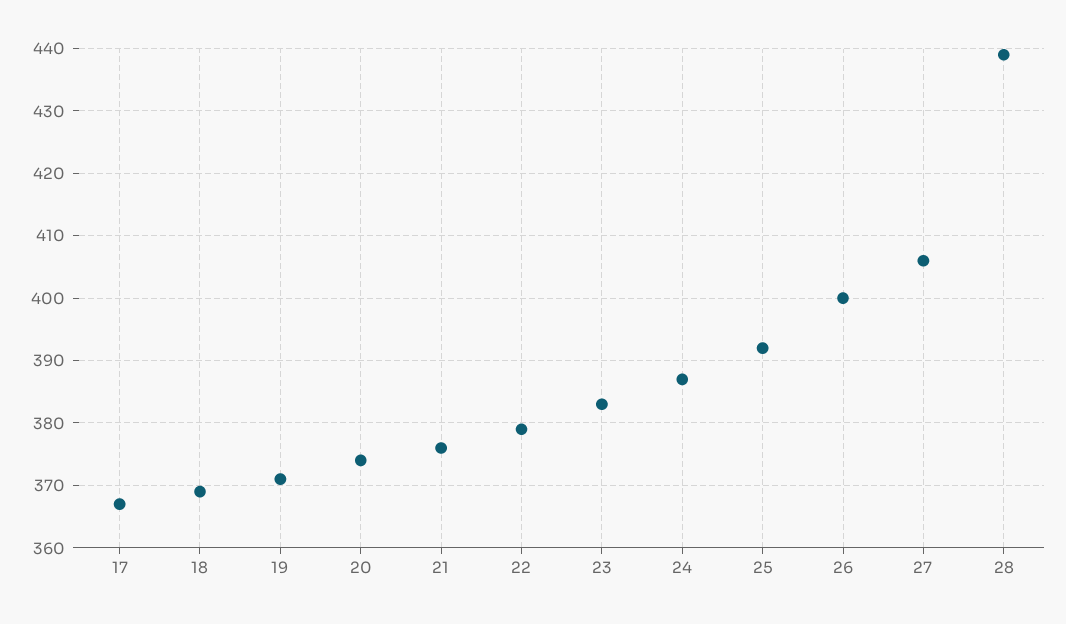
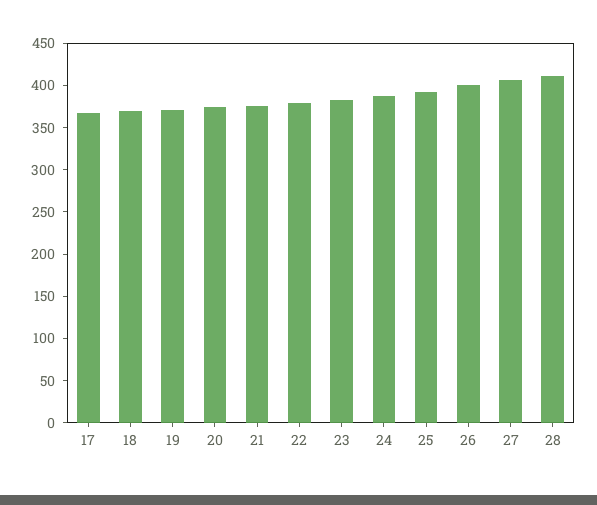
  {
    "17": 367,
    "18": 369,
    "19": 371,
    "20": 374,
    "21": 376,
    "22": 379,
    "23": 383,
    "24": 387,
    "25": 392,
    "26": 400,
    "27": 406,
-   "28": 439
+   "28": 410
  }

